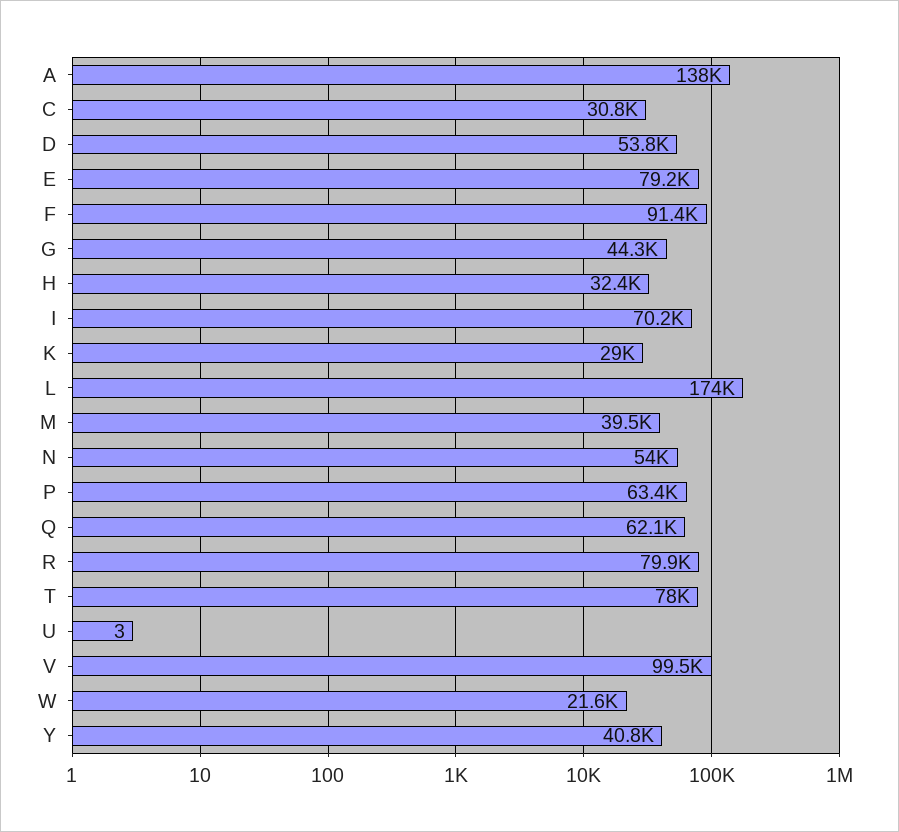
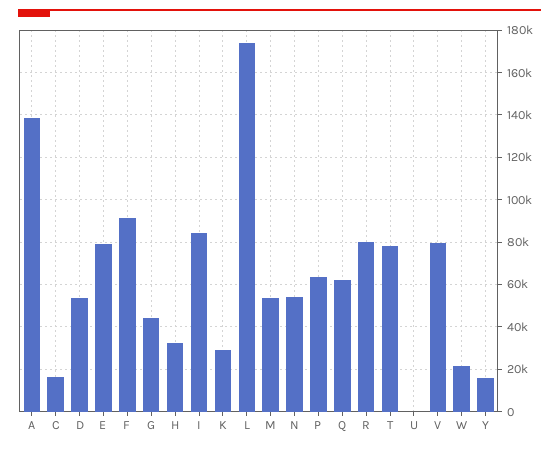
  {
    "A": 138000,
-   "C": 30800,
+   "C": 15000,
    "D": 53800,
    "E": 79200,
    "F": 91400,
    "G": 44300,
    "H": 32400,
-   "I": 70200,
+   "I": 85000,
    "K": 29000,
    "L": 174000,
-   "M": 39500,
+   "M": 55000,
    "N": 54000,
    "P": 63400,
    "Q": 62100,
    "R": 79900,
    "T": 78000,
    "U": 3,
-   "V": 99500,
+   "V": 80000,
    "W": 21600,
-   "Y": 40800
+   "Y": 15000
  }

